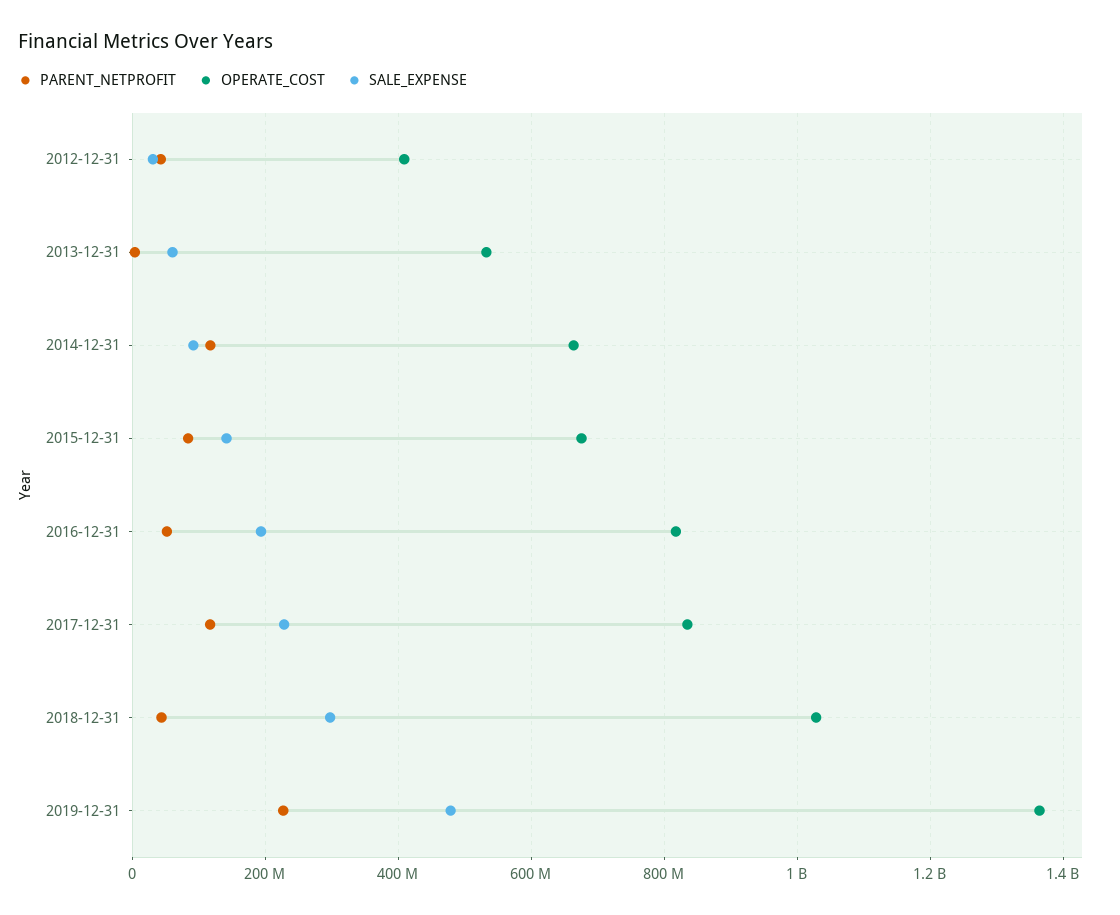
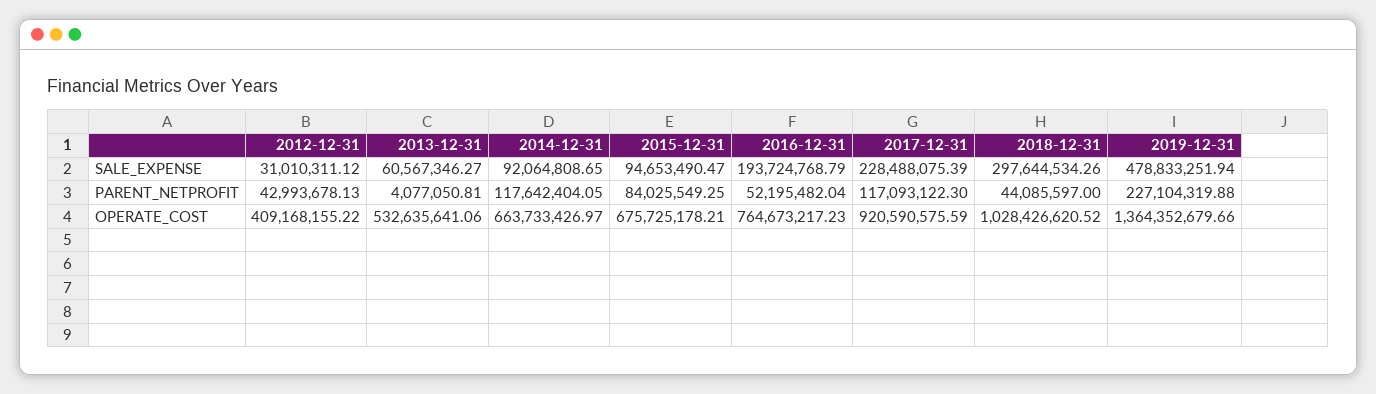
  {
    "PARENT_NETPROFIT": {
      "2012-12-31": 42993678.13,
      "2013-12-31": 4077050.81,
      "2014-12-31": 117642404.05,
      "2015-12-31": 84025549.25,
      "2016-12-31": 52195482.04,
      "2017-12-31": 117093122.3,
      "2018-12-31": 44085597,
      "2019-12-31": 227104319.88
    },
    "OPERATE_COST": {
      "2012-12-31": 409168155.22,
      "2013-12-31": 532635641.06,
      "2014-12-31": 663733426.97,
      "2015-12-31": 675725178.21,
-     "2016-12-31": 820000000,
+     "2016-12-31": 764673217.23,
-     "2017-12-31": 840000000,
+     "2017-12-31": 920590575.59,
      "2018-12-31": 1028426620.52,
      "2019-12-31": 1364352679.66
    },
    "SALE_EXPENSE": {
      "2012-12-31": 31010311.12,
      "2013-12-31": 60567346.27,
      "2014-12-31": 92064808.65,
-     "2015-12-31": 140000000,
+     "2015-12-31": 94653490.47,
      "2016-12-31": 193724768.79,
      "2017-12-31": 228488075.39,
      "2018-12-31": 297644534.26,
      "2019-12-31": 478833251.94
    }
  }

